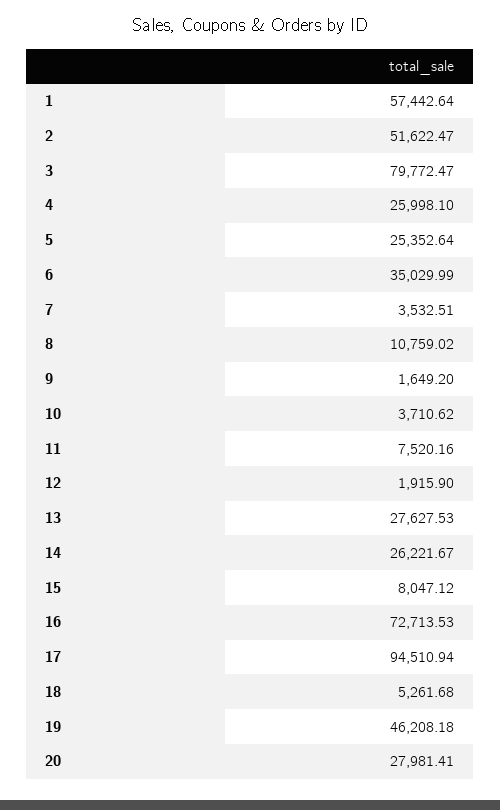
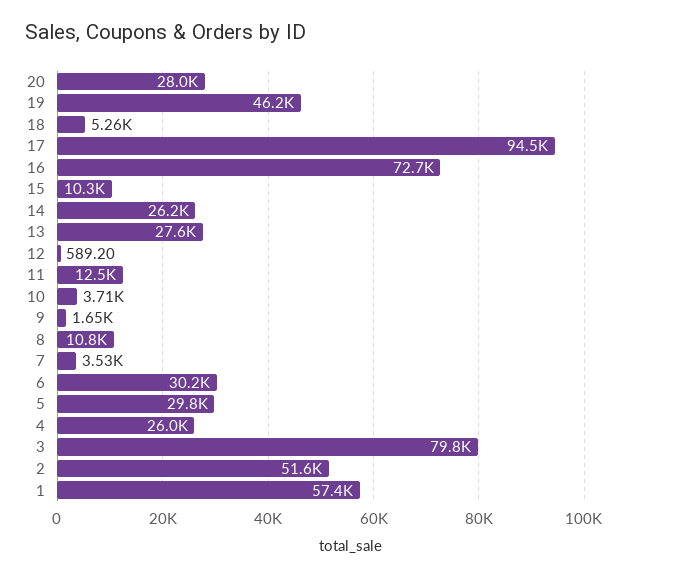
  {
    "1": 57442.64,
    "2": 51622.47,
    "3": 79772.47,
    "4": 25998.1,
-   "5": 25352.64,
+   "5": 29800,
-   "6": 35029.99,
+   "6": 30200,
    "7": 3532.51,
    "8": 10759.02,
    "9": 1649.2,
    "10": 3710.62,
-   "11": 7520.16,
+   "11": 12500,
-   "12": 1915.9,
+   "12": 589.2,
    "13": 27627.53,
    "14": 26221.67,
-   "15": 8047.12,
+   "15": 10300,
    "16": 72713.53,
    "17": 94510.94,
    "18": 5261.68,
    "19": 46208.18,
    "20": 27981.41
  }

